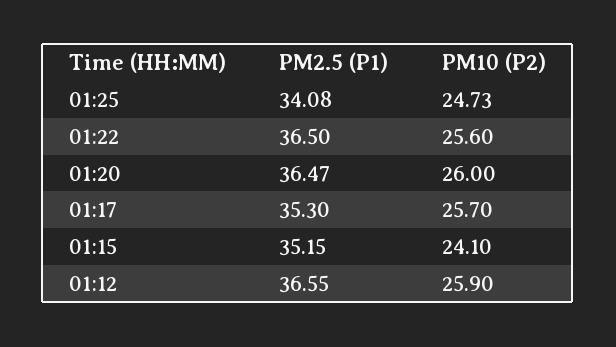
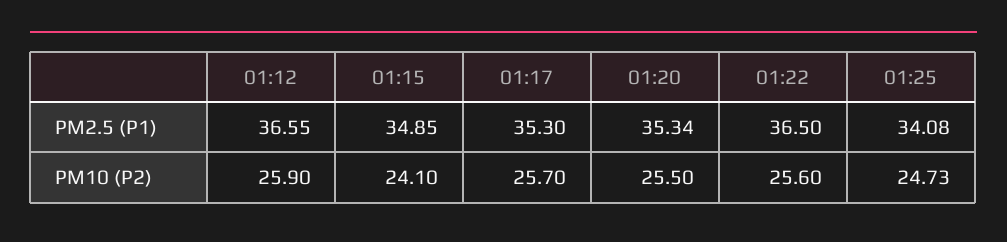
  {
    "PM2.5 (P1)": {
      "01:25": 34.08,
      "01:22": 36.5,
-     "01:20": 36.47,
+     "01:20": 35.34,
      "01:17": 35.3,
-     "01:15": 35.15,
+     "01:15": 34.85,
      "01:12": 36.55
    },
    "PM10 (P2)": {
      "01:25": 24.73,
      "01:22": 25.6,
-     "01:20": 26,
+     "01:20": 25.5,
      "01:17": 25.7,
      "01:15": 24.1,
      "01:12": 25.9
    }
  }

